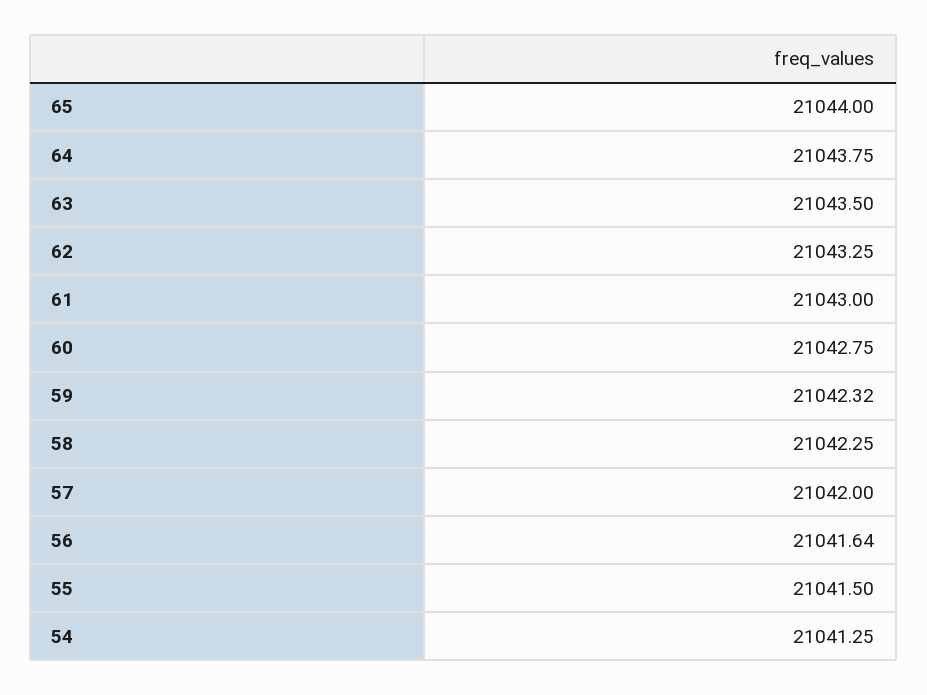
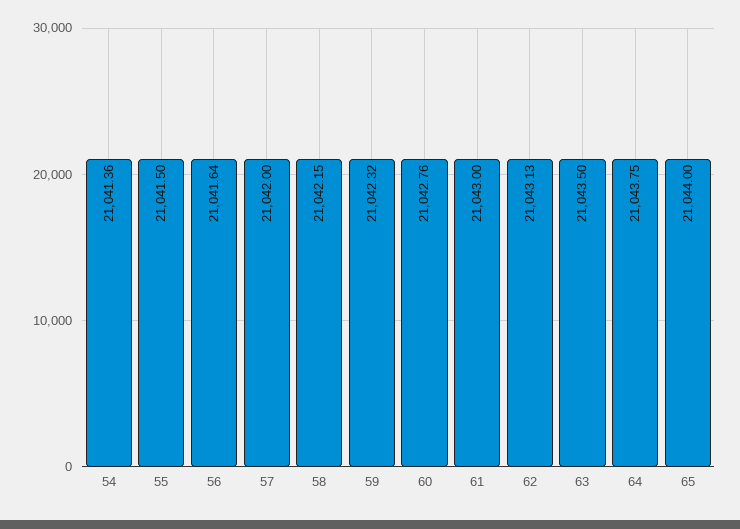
  {
    "65": 21044,
    "64": 21043.75,
    "63": 21043.5,
-   "62": 21043.25,
+   "62": 21043.13,
    "61": 21043,
-   "60": 21042.75,
+   "60": 21042.76,
    "59": 21042.32,
-   "58": 21042.25,
+   "58": 21042.15,
    "57": 21042,
    "56": 21041.64,
    "55": 21041.5,
-   "54": 21041.25
+   "54": 21041.36
  }

